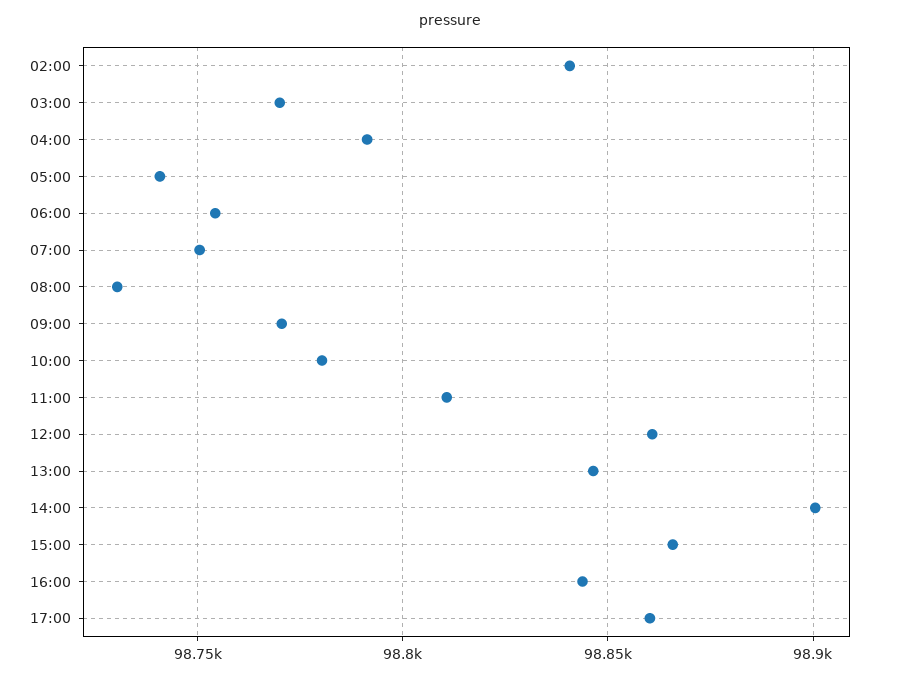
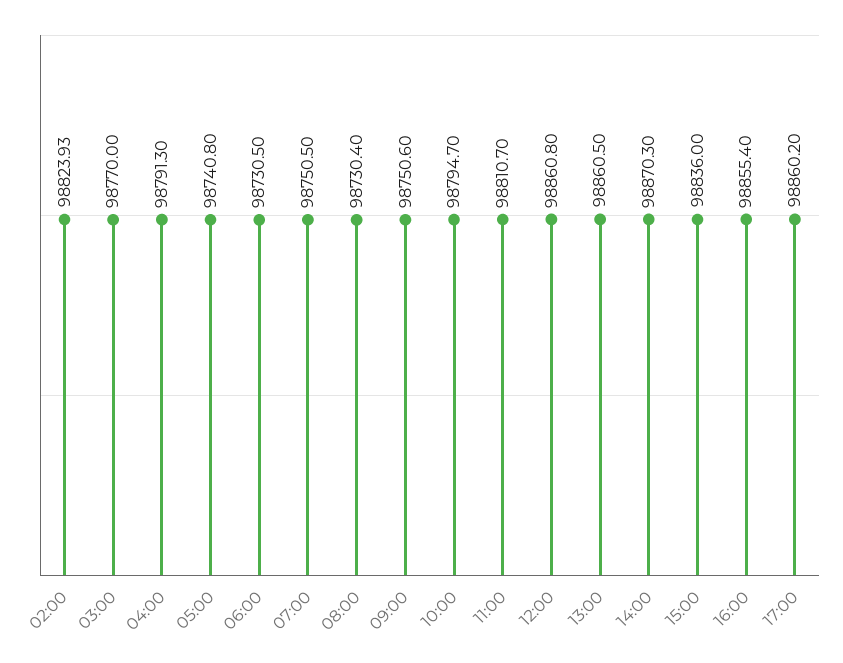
  {
-   "02:00": 98840,
+   "02:00": 98823.93,
    "03:00": 98770,
    "04:00": 98791.3,
    "05:00": 98740.8,
-   "06:00": 98755,
+   "06:00": 98730.5,
    "07:00": 98750.5,
    "08:00": 98730.4,
-   "09:00": 98770,
+   "09:00": 98750.6,
-   "10:00": 98780,
+   "10:00": 98794.7,
    "11:00": 98810.7,
    "12:00": 98860.8,
-   "13:00": 98845,
+   "13:00": 98860.5,
-   "14:00": 98900,
+   "14:00": 98870.3,
-   "15:00": 98865,
+   "15:00": 98836,
-   "16:00": 98845,
+   "16:00": 98855.4,
    "17:00": 98860.2
  }

